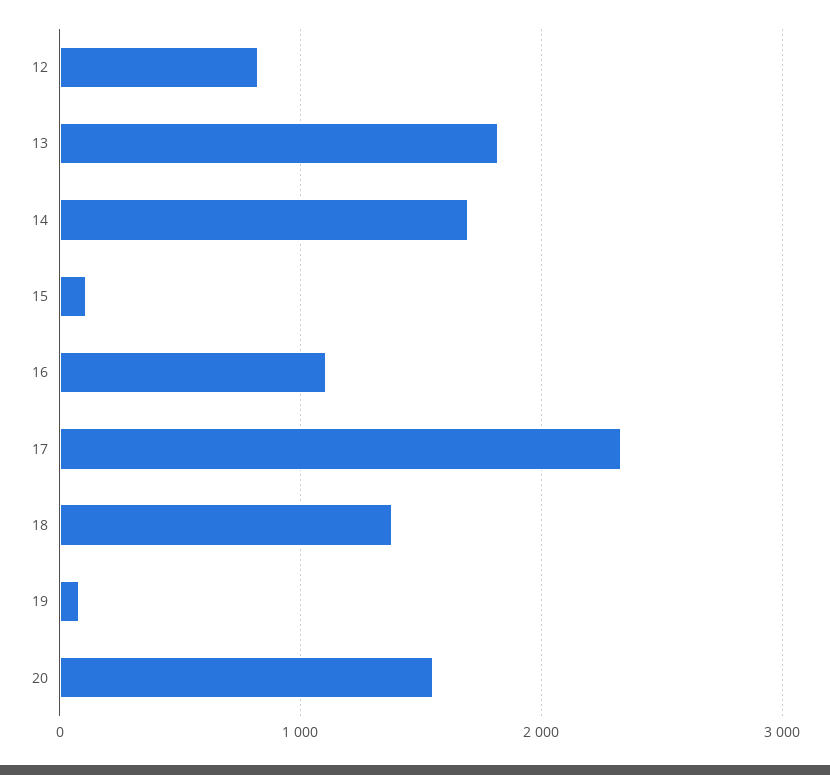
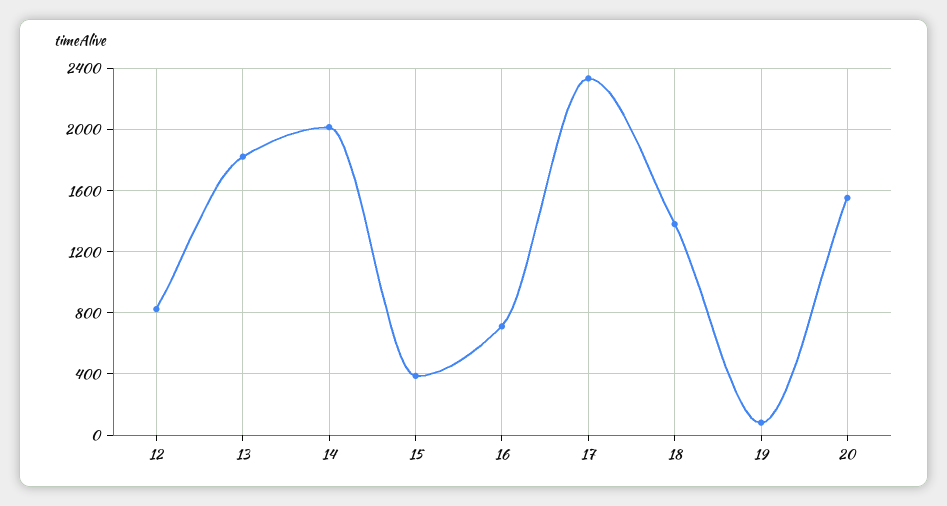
  {
    "12": 800,
    "13": 1800,
-   "14": 1700,
+   "14": 2000,
-   "15": 100,
+   "15": 400,
-   "16": 1100,
+   "16": 700,
    "17": 2350,
    "18": 1400,
    "19": 100,
    "20": 1550
  }

